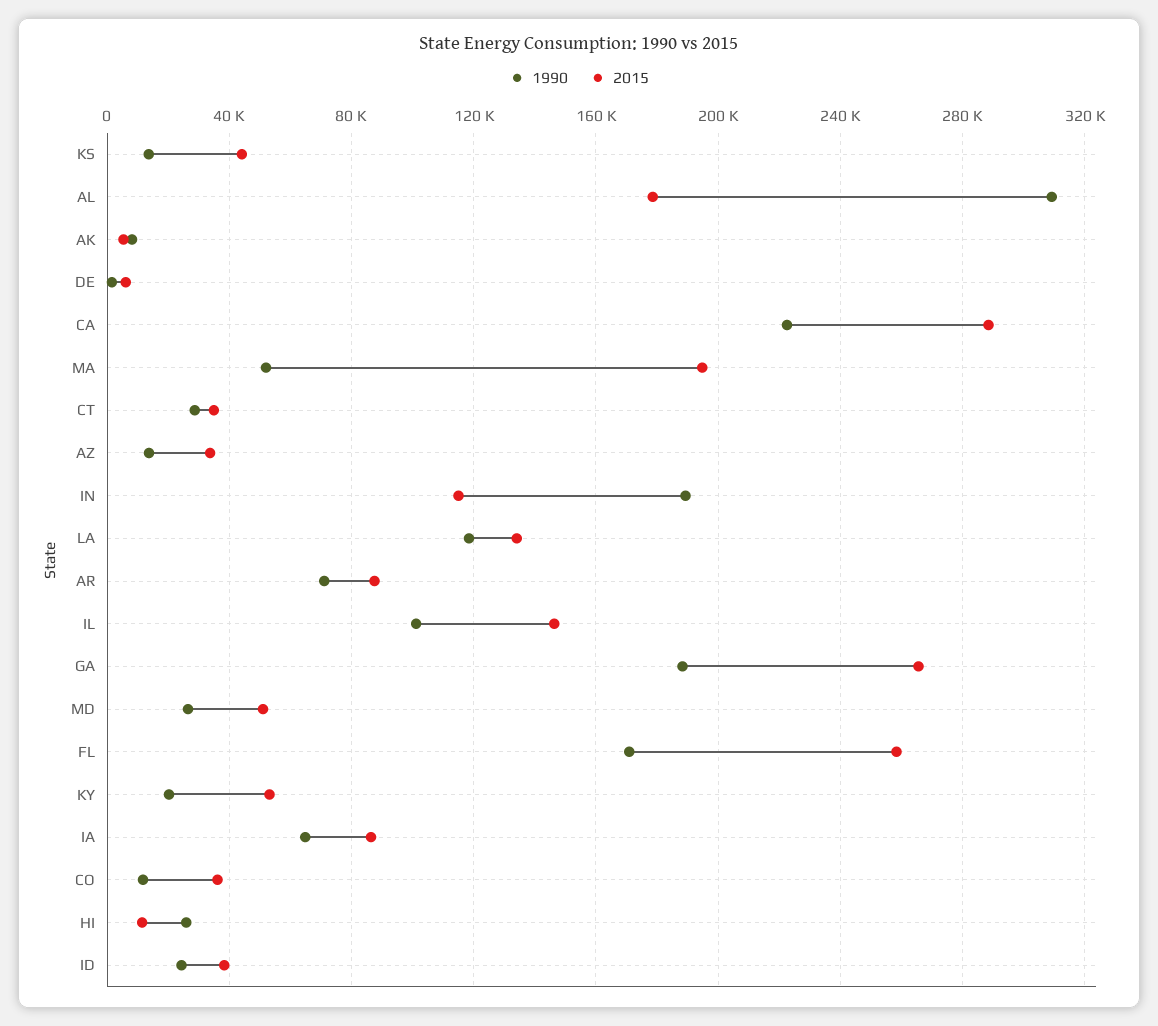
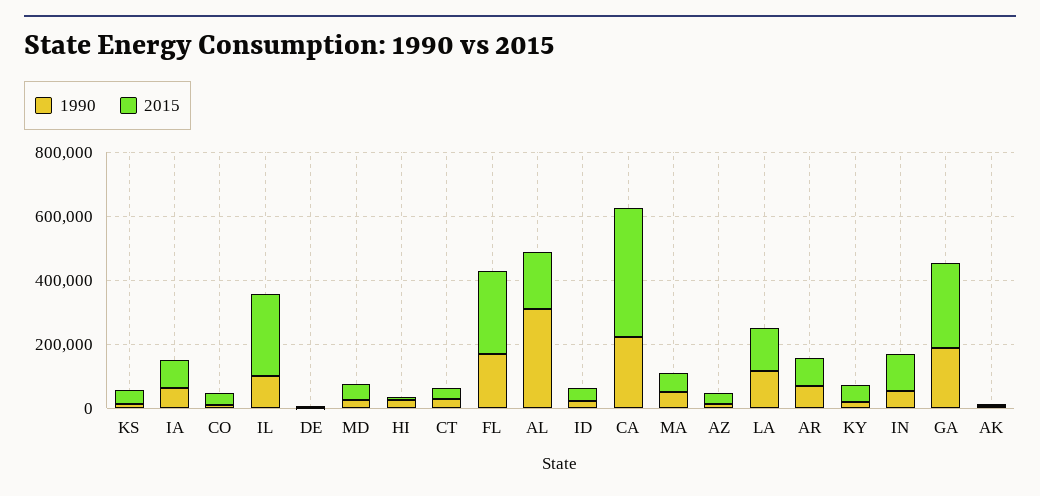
  {
    "1990": {
      "KS": 15000,
      "AL": 310000,
      "AK": 10000,
      "DE": 0,
      "CA": 225000,
      "MA": 50000,
      "CT": 30000,
      "AZ": 15000,
-     "IN": 190000,
+     "IN": 50000,
      "LA": 120000,
      "AR": 70000,
      "IL": 100000,
      "GA": 190000,
      "MD": 25000,
      "FL": 170000,
      "KY": 20000,
      "IA": 65000,
      "CO": 10000,
      "HI": 25000,
      "ID": 25000
    },
    "2015": {
      "KS": 45000,
      "AL": 180000,
      "AK": 5000,
      "DE": 5000,
-     "CA": 290000,
+     "CA": 400000,
-     "MA": 195000,
+     "MA": 50000,
      "CT": 35000,
      "AZ": 35000,
      "IN": 115000,
      "LA": 135000,
      "AR": 90000,
-     "IL": 145000,
+     "IL": 250000,
      "GA": 265000,
      "MD": 50000,
      "FL": 260000,
      "KY": 55000,
      "IA": 85000,
      "CO": 35000,
      "HI": 10000,
      "ID": 40000
    }
  }

